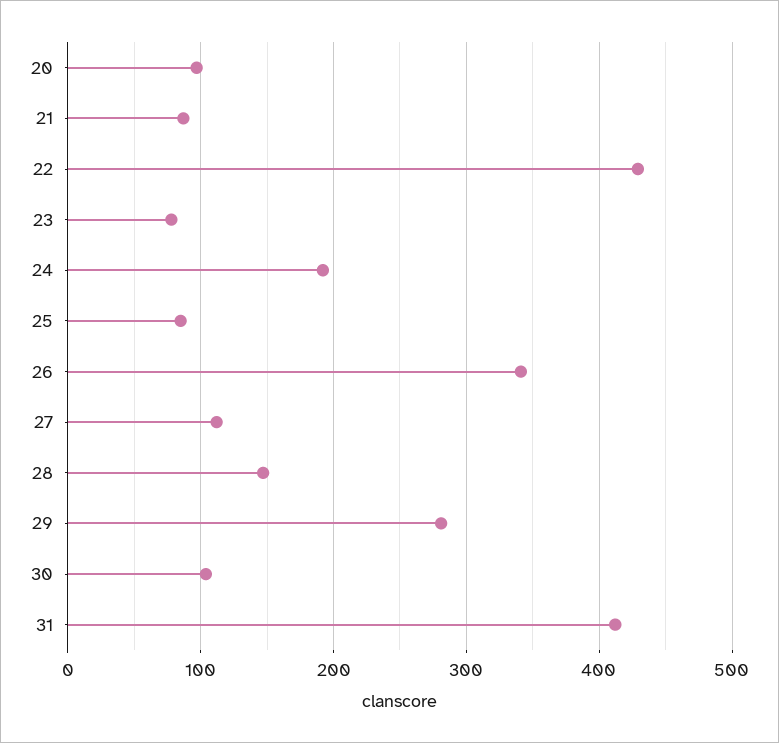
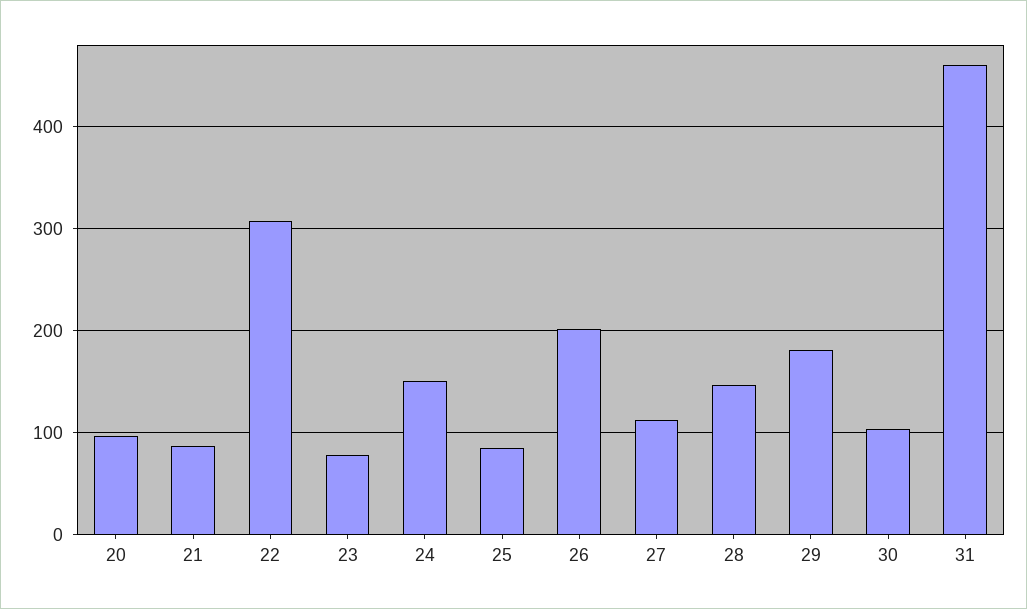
  {
    "20": 100,
    "21": 90,
-   "22": 430,
+   "22": 310,
    "23": 80,
-   "24": 190,
+   "24": 150,
    "25": 90,
-   "26": 340,
+   "26": 200,
    "27": 110,
    "28": 150,
-   "29": 280,
+   "29": 180,
    "30": 100,
-   "31": 410
+   "31": 460
  }

